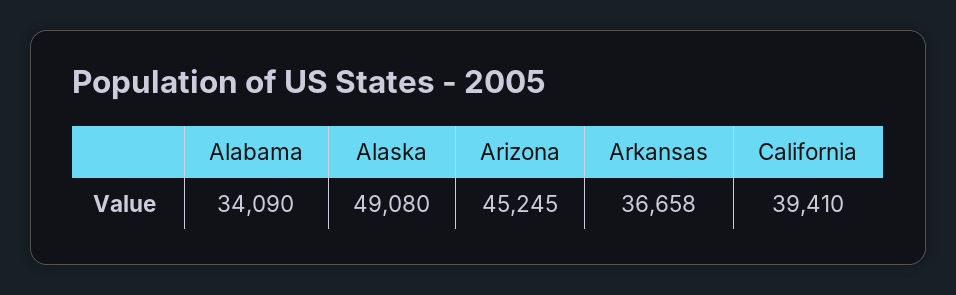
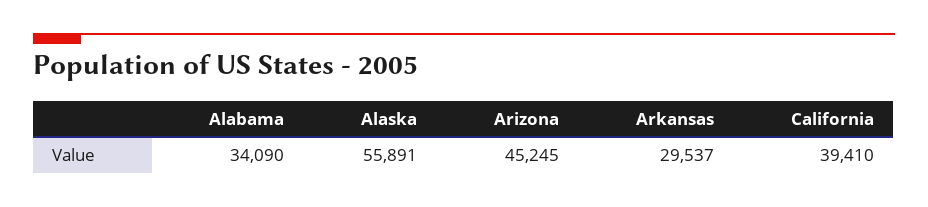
  {
    "Alabama": 34090,
-   "Alaska": 49080,
+   "Alaska": 55891,
    "Arizona": 45245,
-   "Arkansas": 36658,
+   "Arkansas": 29537,
    "California": 39410
  }

